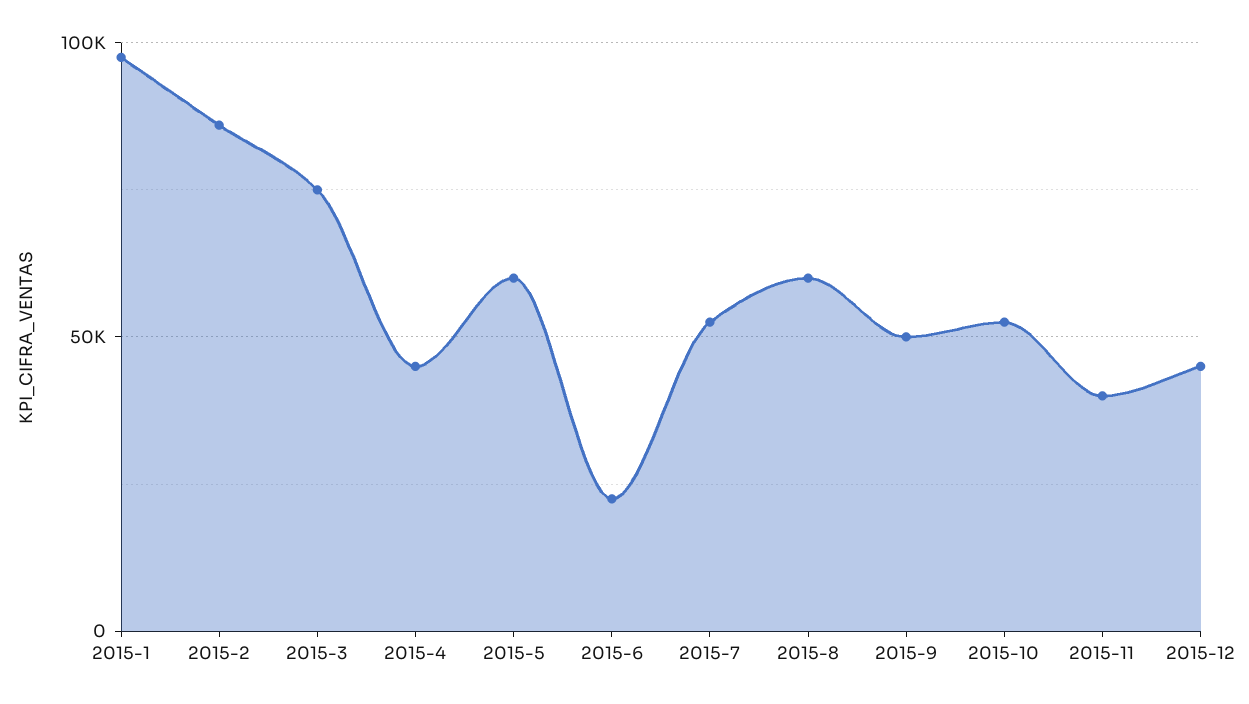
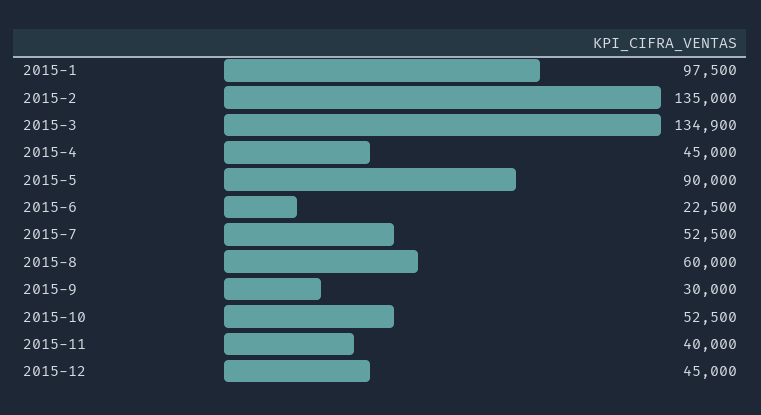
  {
    "2015-1": 97500,
-   "2015-2": 85000,
+   "2015-2": 135000,
-   "2015-3": 75000,
+   "2015-3": 134900,
    "2015-4": 45000,
-   "2015-5": 60000,
+   "2015-5": 90000,
    "2015-6": 22500,
    "2015-7": 52500,
    "2015-8": 60000,
-   "2015-9": 50000,
+   "2015-9": 30000,
    "2015-10": 52500,
    "2015-11": 40000,
    "2015-12": 45000
  }

